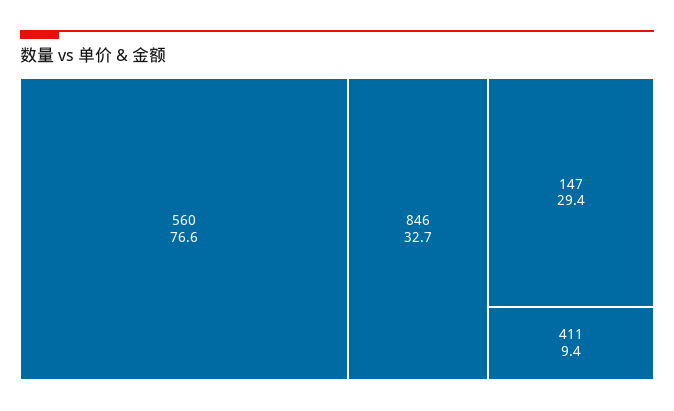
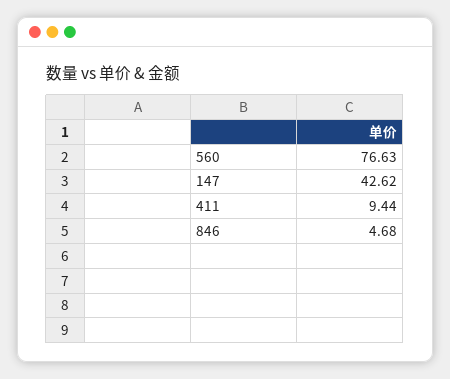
  {
    "560": 76.63,
-   "846": 32.7,
+   "846": 4.68,
-   "147": 29.4,
+   "147": 42.62,
    "411": 9.44
  }

